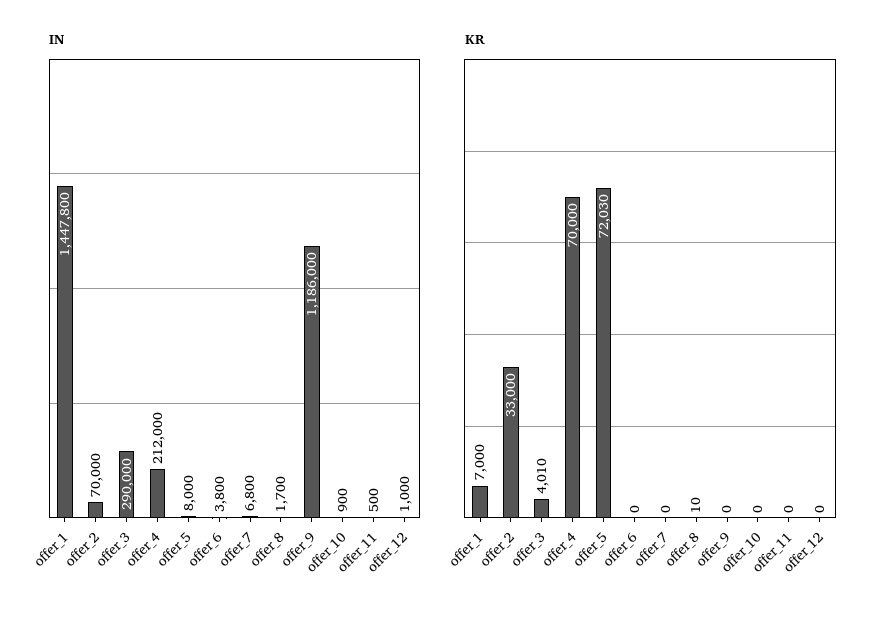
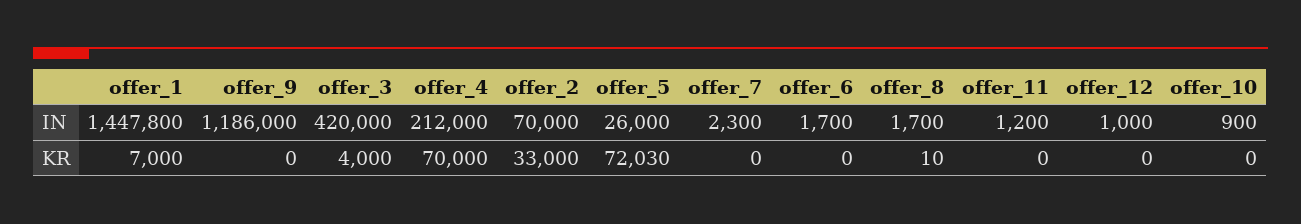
  {
    "IN": {
      "offer_1": 1447800,
      "offer_2": 70000,
-     "offer_3": 290000,
+     "offer_3": 420000,
      "offer_4": 212000,
-     "offer_5": 8000,
+     "offer_5": 26000,
-     "offer_6": 3800,
+     "offer_6": 1700,
-     "offer_7": 6800,
+     "offer_7": 2300,
      "offer_8": 1700,
      "offer_9": 1186000,
      "offer_10": 900,
-     "offer_11": 500,
+     "offer_11": 1200,
      "offer_12": 1000
    },
    "KR": {
      "offer_1": 7000,
      "offer_2": 33000,
-     "offer_3": 4010,
+     "offer_3": 4000,
      "offer_4": 70000,
      "offer_5": 72030,
      "offer_6": 0,
      "offer_7": 0,
      "offer_8": 10,
      "offer_9": 0,
      "offer_10": 0,
      "offer_11": 0,
      "offer_12": 0
    }
  }

